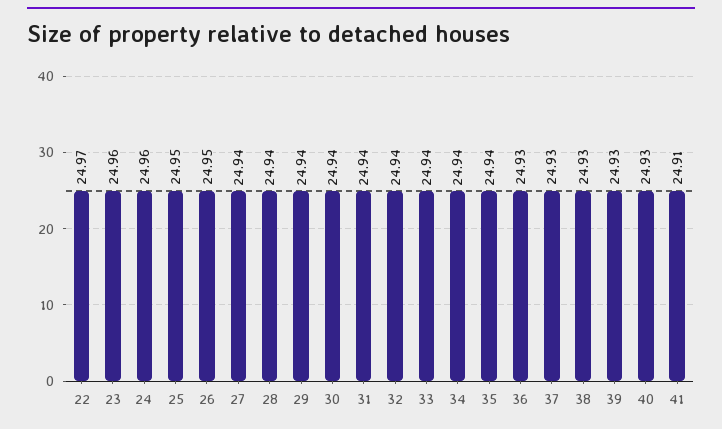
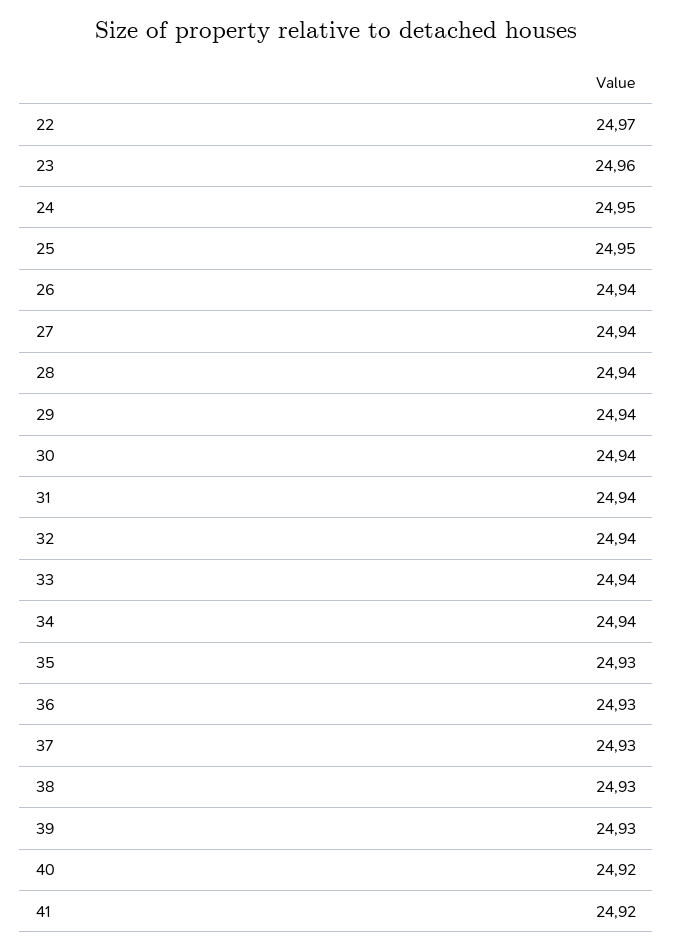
  {
    "22": 24.97,
    "23": 24.96,
-   "24": 24.96,
+   "24": 24.95,
    "25": 24.95,
-   "26": 24.95,
+   "26": 24.94,
    "27": 24.94,
    "28": 24.94,
    "29": 24.94,
    "30": 24.94,
    "31": 24.94,
    "32": 24.94,
    "33": 24.94,
    "34": 24.94,
-   "35": 24.94,
+   "35": 24.93,
    "36": 24.93,
    "37": 24.93,
    "38": 24.93,
    "39": 24.93,
-   "40": 24.93,
+   "40": 24.92,
-   "41": 24.91
+   "41": 24.92
  }

